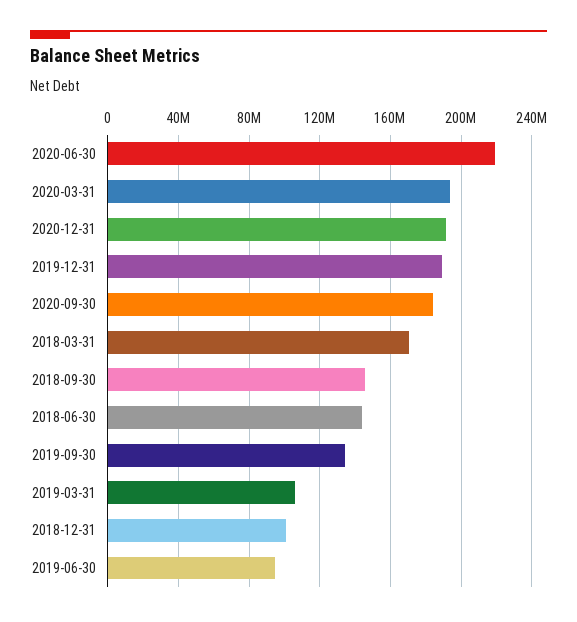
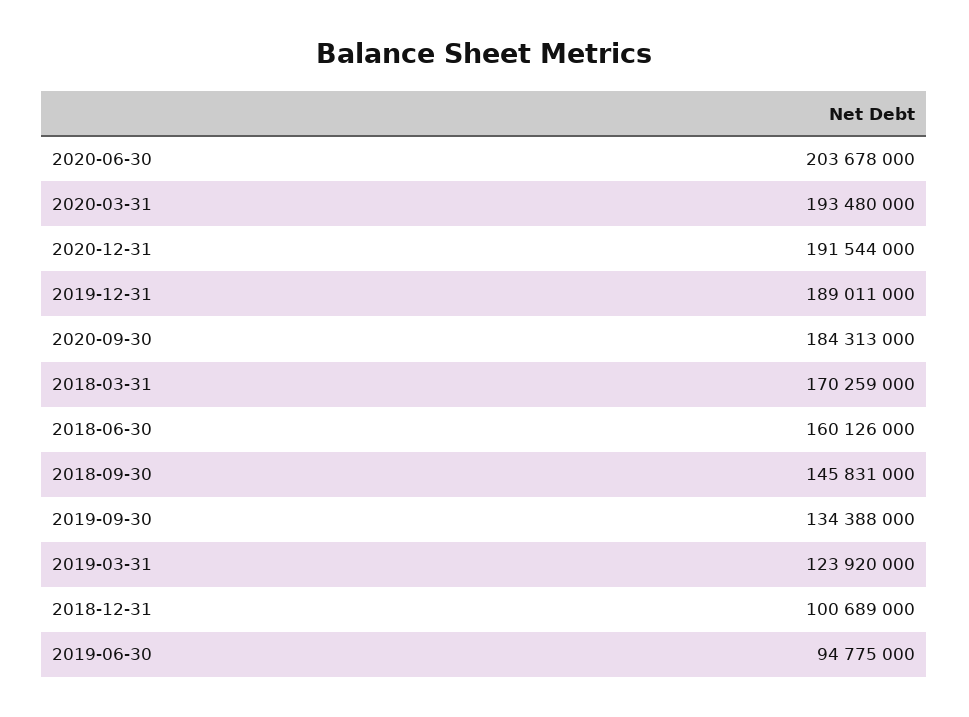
  {
-   "2020-06-30": 220000000,
+   "2020-06-30": 203678000,
    "2020-03-31": 193480000,
    "2020-12-31": 191544000,
    "2019-12-31": 189011000,
    "2020-09-30": 184313000,
    "2018-03-31": 170259000,
    "2018-09-30": 145831000,
-   "2018-06-30": 145000000,
+   "2018-06-30": 160126000,
    "2019-09-30": 134388000,
-   "2019-03-31": 105000000,
+   "2019-03-31": 123920000,
    "2018-12-31": 100689000,
    "2019-06-30": 94775000
  }

